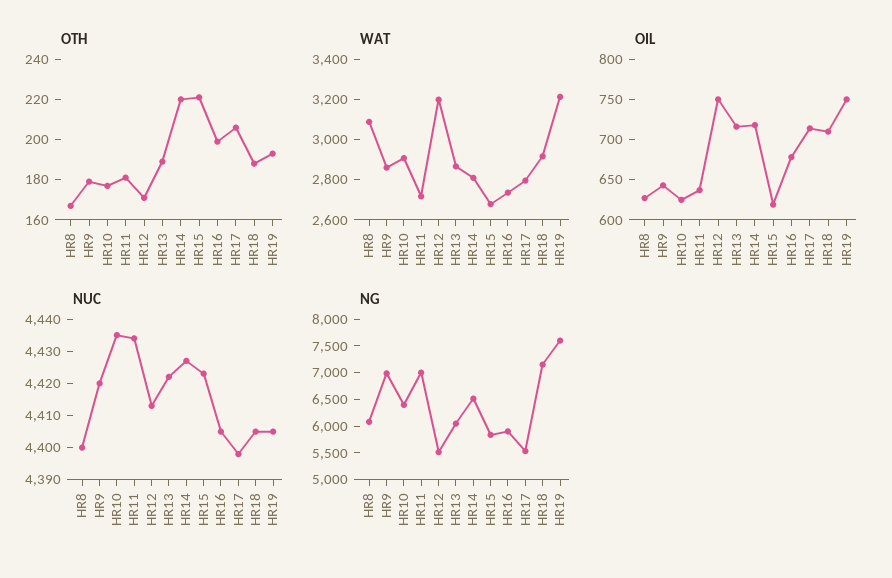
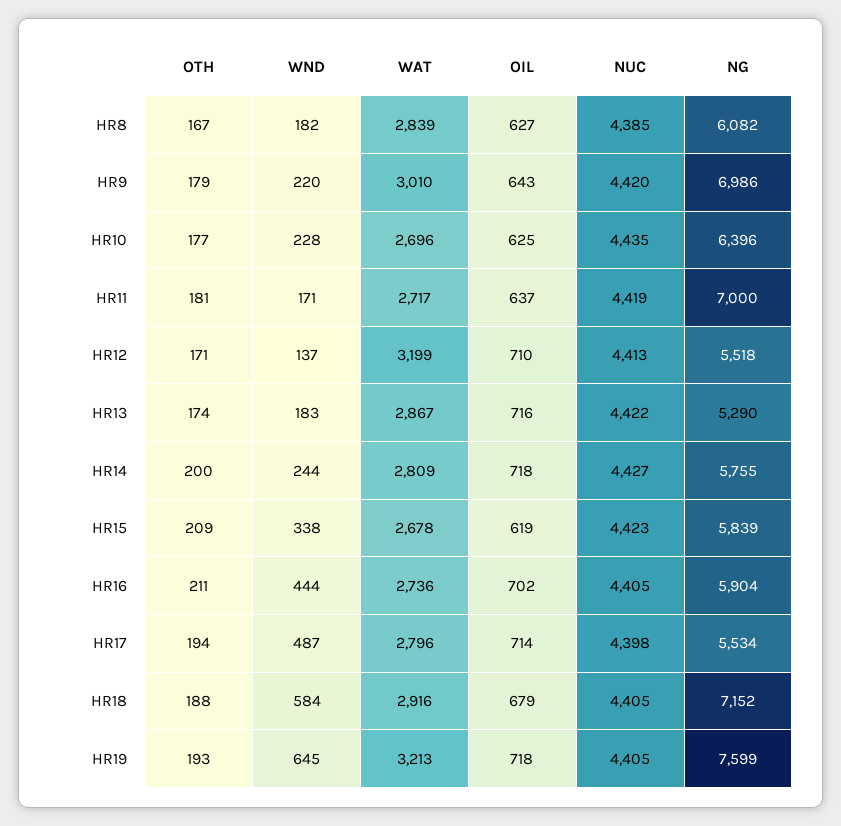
  {
    "OTH": {
      "HR8": 167,
      "HR9": 179,
      "HR10": 177,
      "HR11": 181,
      "HR12": 171,
-     "HR13": 190,
+     "HR13": 174,
-     "HR14": 220,
+     "HR14": 200,
-     "HR15": 220,
+     "HR15": 209,
-     "HR16": 200,
+     "HR16": 211,
-     "HR17": 205,
+     "HR17": 194,
      "HR18": 188,
      "HR19": 193
    },
    "WAT": {
-     "HR8": 3100,
+     "HR8": 2839,
-     "HR9": 2850,
+     "HR9": 3010,
-     "HR10": 2900,
+     "HR10": 2696,
      "HR11": 2717,
      "HR12": 3199,
      "HR13": 2867,
      "HR14": 2809,
      "HR15": 2678,
      "HR16": 2736,
      "HR17": 2796,
      "HR18": 2916,
      "HR19": 3213
    },
    "OIL": {
      "HR8": 627,
      "HR9": 643,
      "HR10": 625,
      "HR11": 637,
-     "HR12": 750,
+     "HR12": 710,
      "HR13": 716,
      "HR14": 718,
      "HR15": 619,
-     "HR16": 680,
+     "HR16": 702,
      "HR17": 714,
-     "HR18": 710,
+     "HR18": 679,
-     "HR19": 750
+     "HR19": 718
    },
    "NUC": {
-     "HR8": 4400,
+     "HR8": 4385,
      "HR9": 4420,
      "HR10": 4435,
-     "HR11": 4435,
+     "HR11": 4419,
      "HR12": 4413,
      "HR13": 4422,
      "HR14": 4427,
      "HR15": 4423,
      "HR16": 4405,
      "HR17": 4398,
      "HR18": 4405,
      "HR19": 4405
    },
    "NG": {
      "HR8": 6082,
      "HR9": 6986,
      "HR10": 6396,
      "HR11": 7000,
      "HR12": 5518,
-     "HR13": 6000,
+     "HR13": 5290,
-     "HR14": 6500,
+     "HR14": 5755,
      "HR15": 5839,
      "HR16": 5904,
      "HR17": 5534,
      "HR18": 7152,
      "HR19": 7599
-   }
+   },
+   "WND": {
+     "HR8": 182,
+     "HR9": 220,
+     "HR10": 228,
+     "HR11": 171,
+     "HR12": 137,
+     "HR13": 183,
+     "HR14": 244,
+     "HR15": 338,
+     "HR16": 444,
+     "HR17": 487,
+     "HR18": 584,
+     "HR19": 645
+   }
  }

